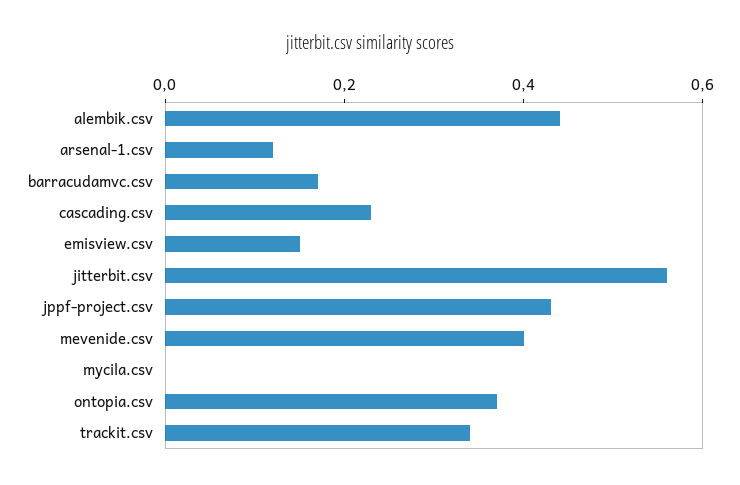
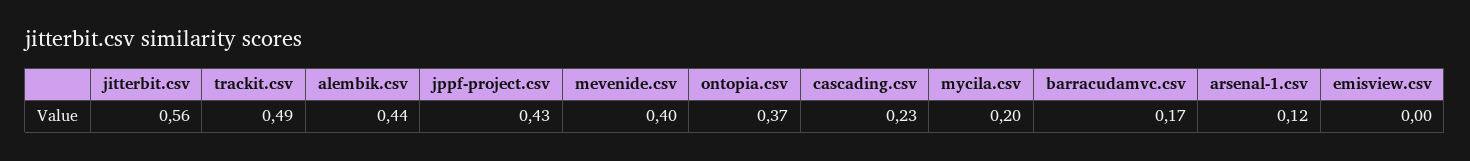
  {
    "alembik.csv": 0.44,
    "arsenal-1.csv": 0.12,
    "barracudamvc.csv": 0.17,
    "cascading.csv": 0.23,
-   "emisview.csv": 0.15,
+   "emisview.csv": 0,
    "jitterbit.csv": 0.56,
    "jppf-project.csv": 0.43,
    "mevenide.csv": 0.4,
-   "mycila.csv": 0,
+   "mycila.csv": 0.2,
    "ontopia.csv": 0.37,
-   "trackit.csv": 0.35
+   "trackit.csv": 0.49
  }

